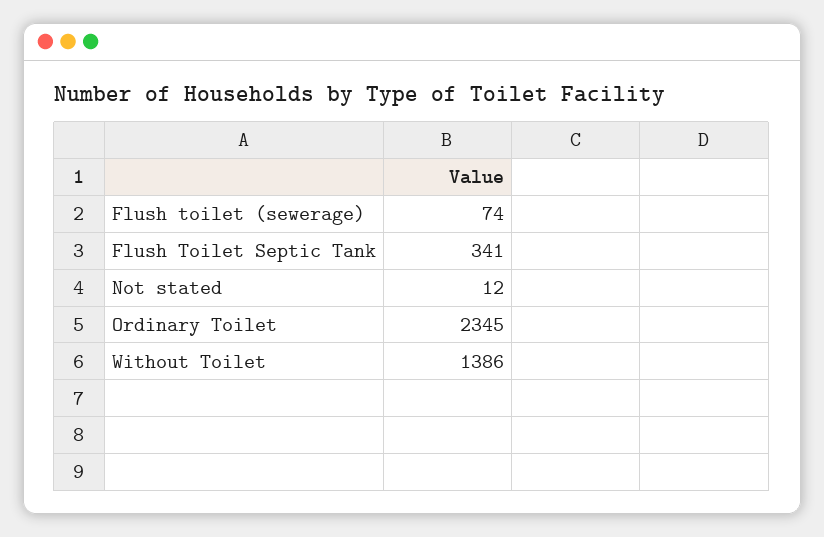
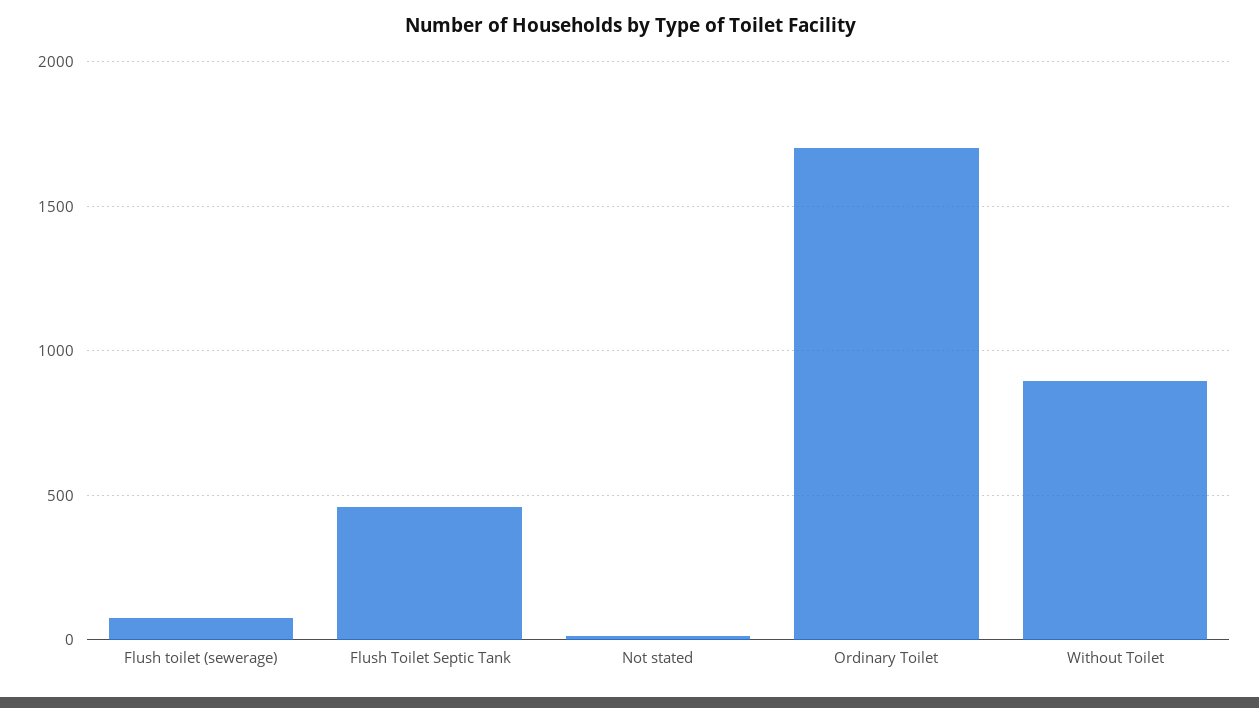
  {
    "Flush toilet (sewerage)": 74,
-   "Flush Toilet Septic Tank": 341,
+   "Flush Toilet Septic Tank": 450,
    "Not stated": 12,
-   "Ordinary Toilet": 2345,
+   "Ordinary Toilet": 1700,
-   "Without Toilet": 1386
+   "Without Toilet": 900
  }

